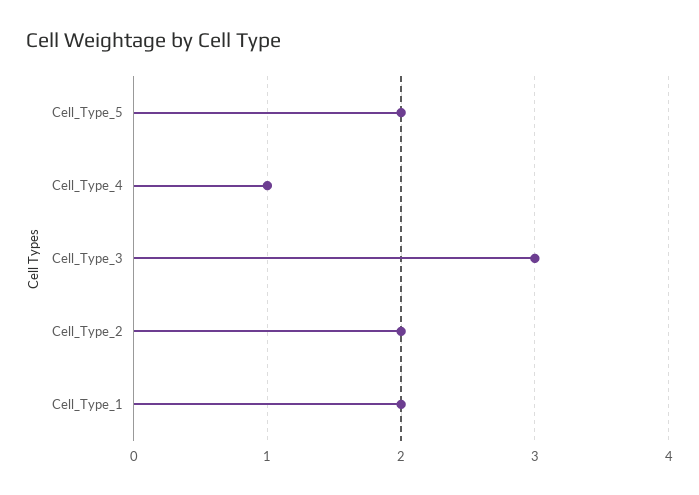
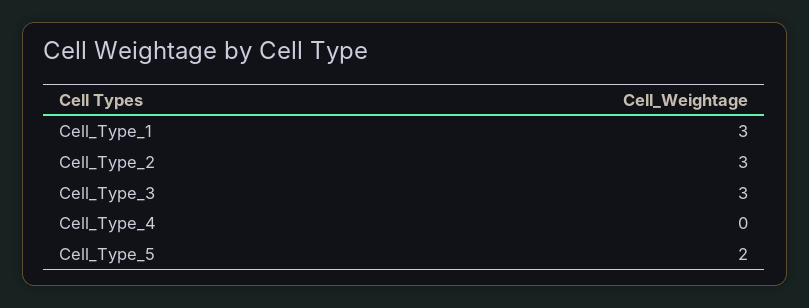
  {
    "Cell_Type_5": 2,
-   "Cell_Type_4": 1,
+   "Cell_Type_4": 0,
    "Cell_Type_3": 3,
-   "Cell_Type_2": 2,
+   "Cell_Type_2": 3,
-   "Cell_Type_1": 2
+   "Cell_Type_1": 3
  }

